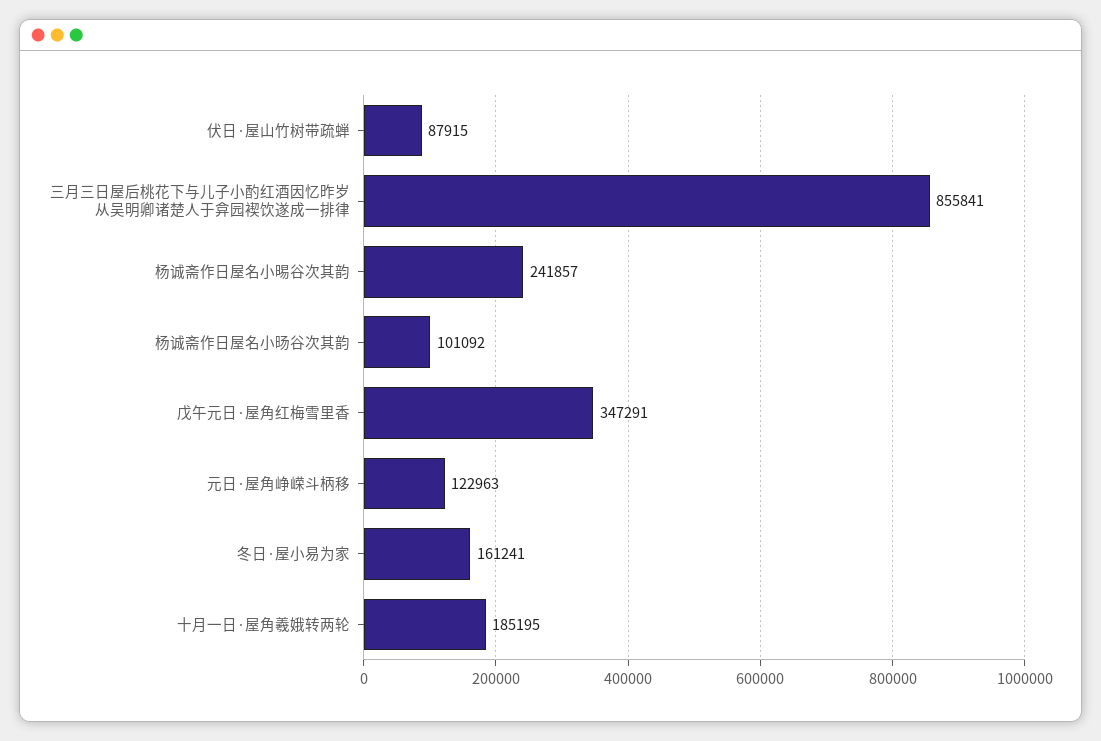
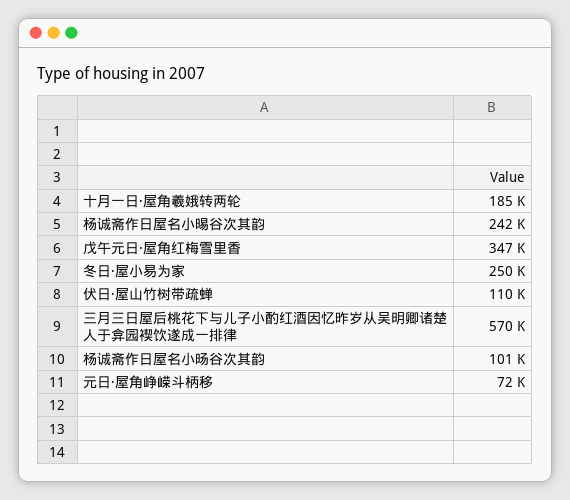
  {
-   "伏日·屋山竹树带疏蝉": 87915,
+   "伏日·屋山竹树带疏蝉": 110000,
-   "三月三日屋后桃花下与儿子小酌红酒因忆昨岁从吴明卿诸楚人于弇园褉饮遂成一排律": 855841,
+   "三月三日屋后桃花下与儿子小酌红酒因忆昨岁从吴明卿诸楚人于弇园褉饮遂成一排律": 570000,
    "杨诚斋作日屋名小晹谷次其韵": 241857,
    "杨诚斋作日屋名小旸谷次其韵": 101092,
    "戊午元日·屋角红梅雪里香": 347291,
-   "元日·屋角峥嵘斗柄移": 122963,
+   "元日·屋角峥嵘斗柄移": 72000,
-   "冬日·屋小易为家": 161241,
+   "冬日·屋小易为家": 250000,
    "十月一日·屋角羲娥转两轮": 185195
  }

